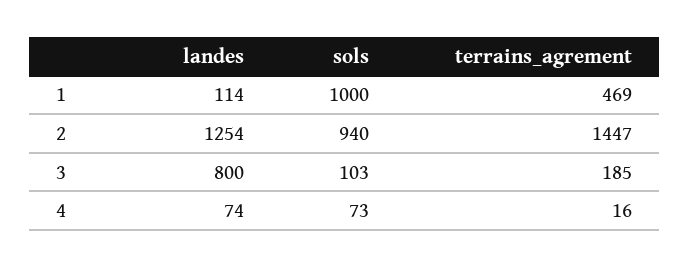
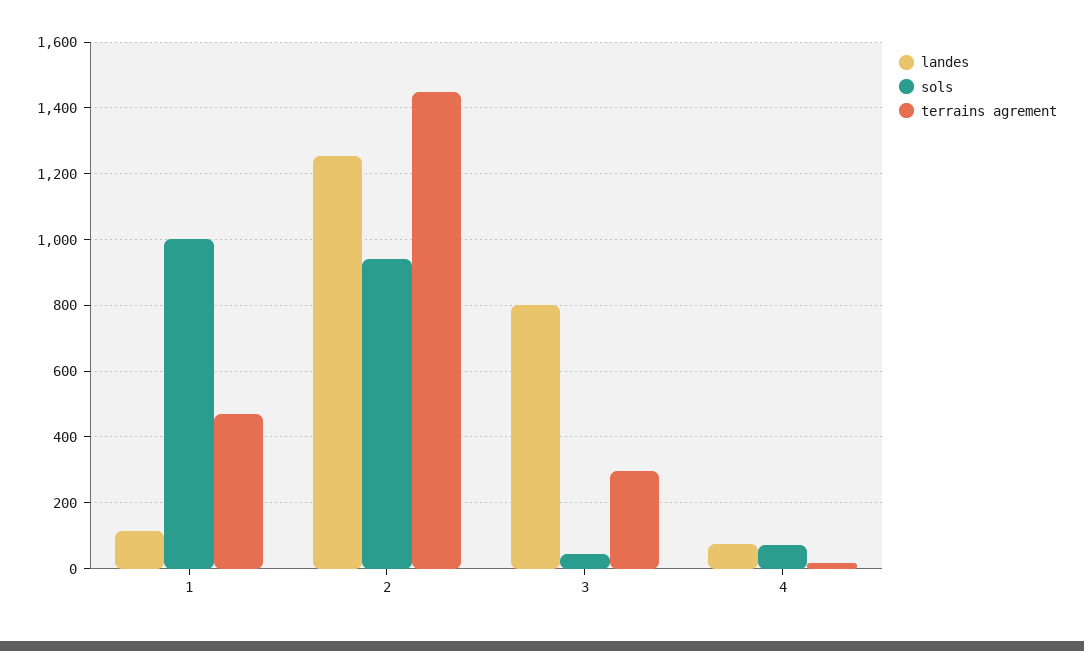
  {
    "landes": {
      "1": 114,
      "2": 1254,
      "3": 800,
      "4": 74
    },
    "sols": {
      "1": 1000,
      "2": 940,
-     "3": 103,
+     "3": 40,
      "4": 73
    },
    "terrains_agrement": {
      "1": 469,
      "2": 1447,
-     "3": 185,
+     "3": 300,
      "4": 16
    }
  }

